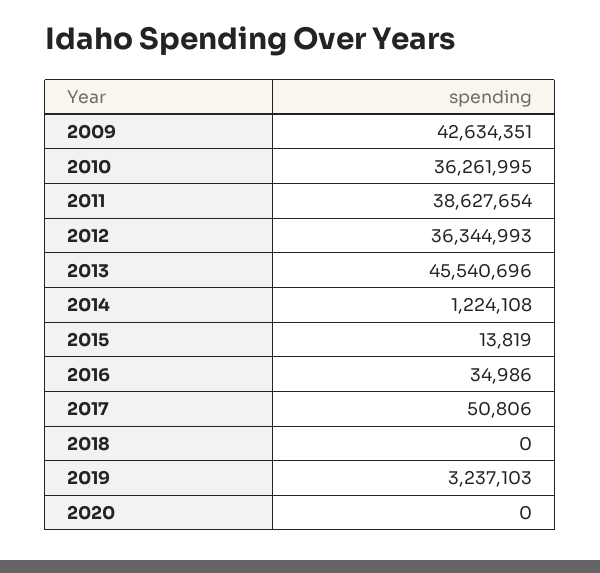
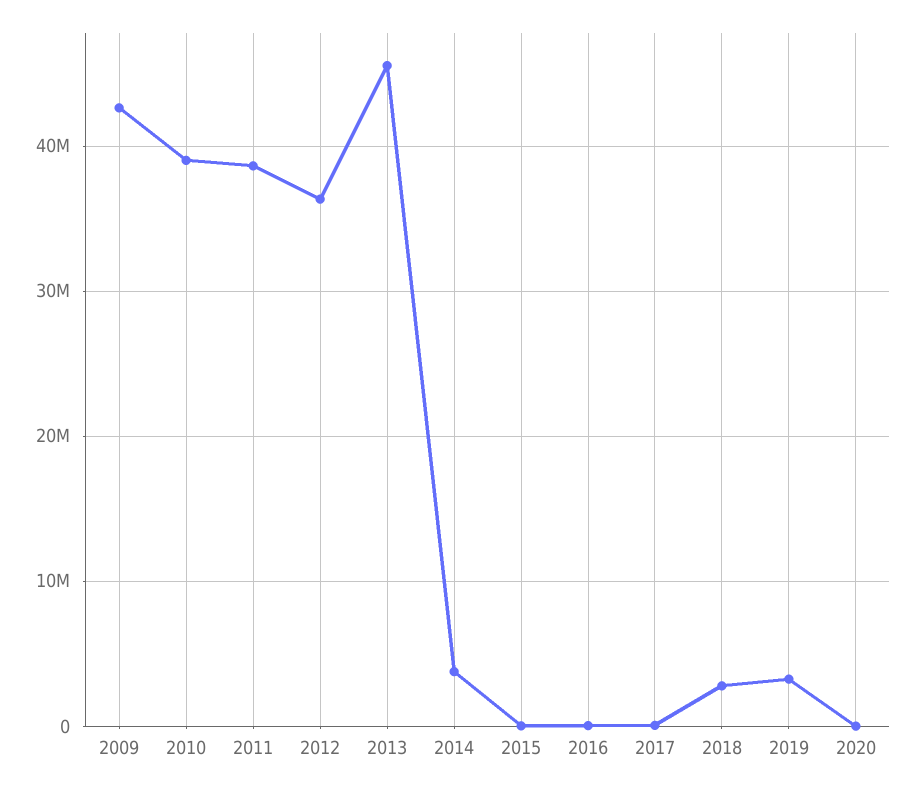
  {
    "2009": 42634351,
-   "2010": 36261995,
+   "2010": 39000000,
    "2011": 38627654,
    "2012": 36344993,
    "2013": 45540696,
-   "2014": 1224108,
+   "2014": 4000000,
    "2015": 13819,
    "2016": 34986,
    "2017": 50806,
-   "2018": 0,
+   "2018": 3000000,
    "2019": 3237103,
    "2020": 0
  }

